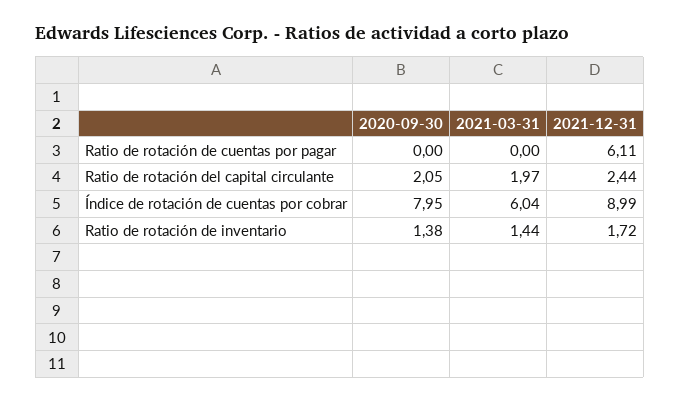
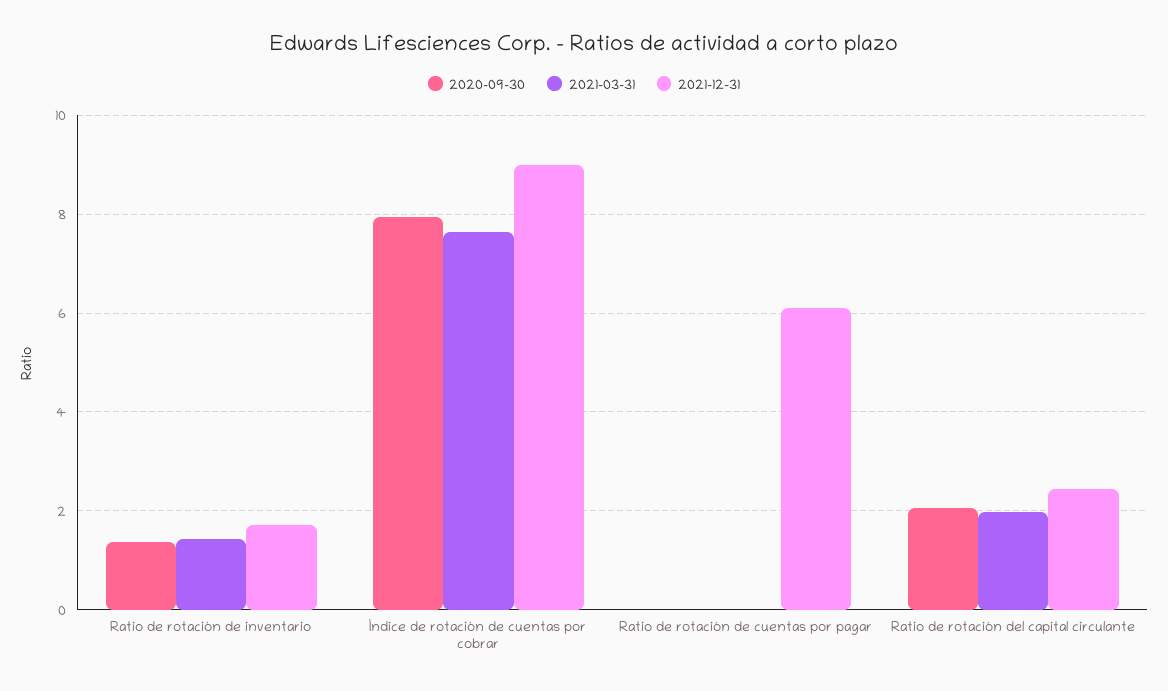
  {
    "2020-09-30": {
      "Ratio de rotación de cuentas por pagar": 0,
      "Ratio de rotación del capital circulante": 2.05,
      "Índice de rotación de cuentas por cobrar": 7.95,
      "Ratio de rotación de inventario": 1.38
    },
    "2021-03-31": {
      "Ratio de rotación de cuentas por pagar": 0,
      "Ratio de rotación del capital circulante": 1.97,
-     "Índice de rotación de cuentas por cobrar": 6.04,
+     "Índice de rotación de cuentas por cobrar": 7.6,
      "Ratio de rotación de inventario": 1.44
    },
    "2021-12-31": {
      "Ratio de rotación de cuentas por pagar": 6.11,
      "Ratio de rotación del capital circulante": 2.44,
      "Índice de rotación de cuentas por cobrar": 8.99,
      "Ratio de rotación de inventario": 1.72
    }
  }

